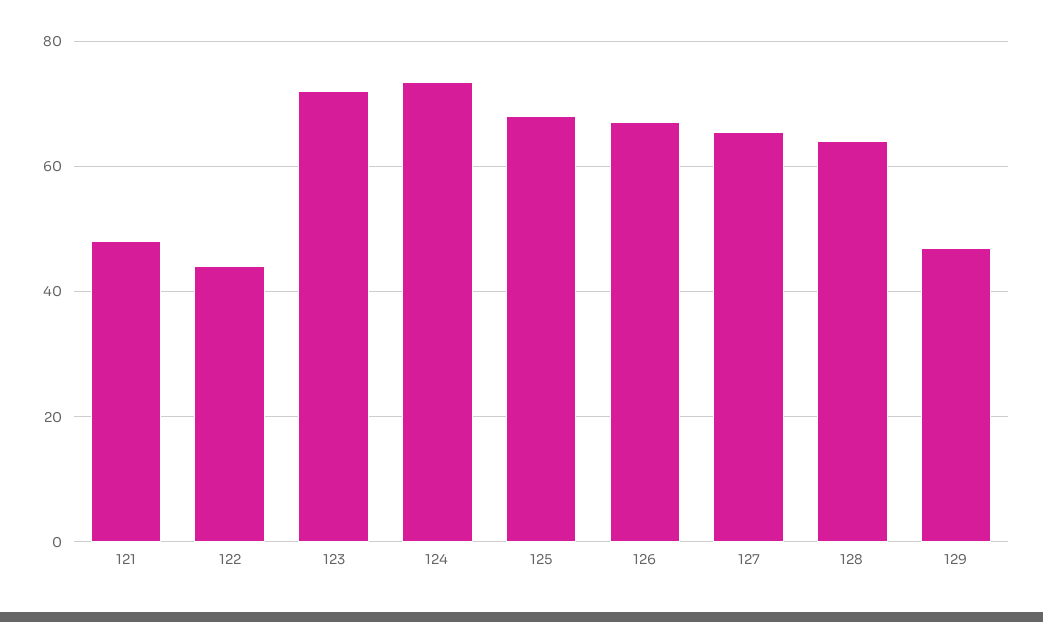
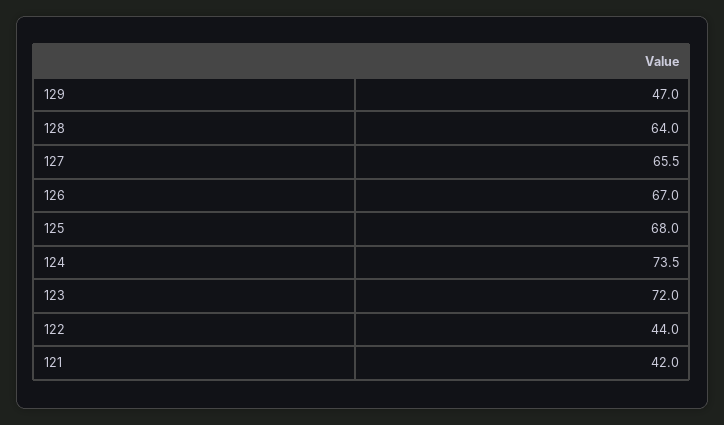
  {
-   "121": 48,
+   "121": 42,
    "122": 44,
    "123": 72,
    "124": 73.5,
    "125": 68,
    "126": 67,
    "127": 65.5,
    "128": 64,
    "129": 47
  }

